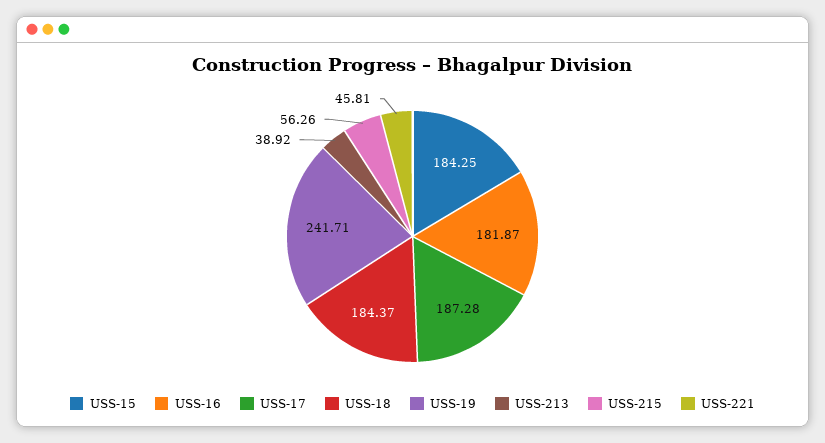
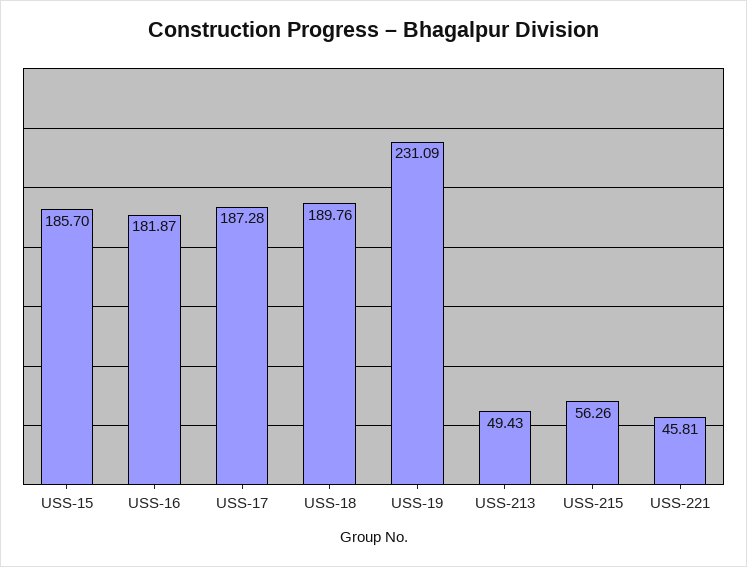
  {
-   "USS-15": 184.25,
+   "USS-15": 185.7,
    "USS-16": 181.87,
    "USS-17": 187.28,
-   "USS-18": 184.37,
+   "USS-18": 189.76,
-   "USS-19": 241.71,
+   "USS-19": 231.09,
-   "USS-213": 38.92,
+   "USS-213": 49.43,
    "USS-215": 56.26,
    "USS-221": 45.81
  }

